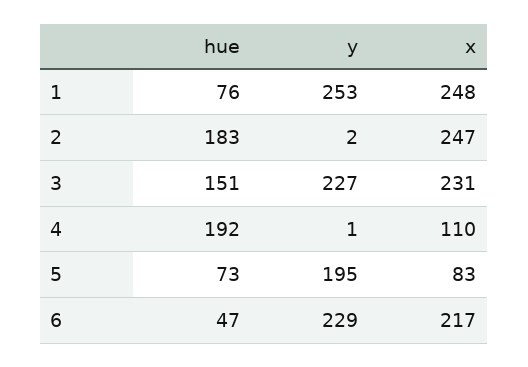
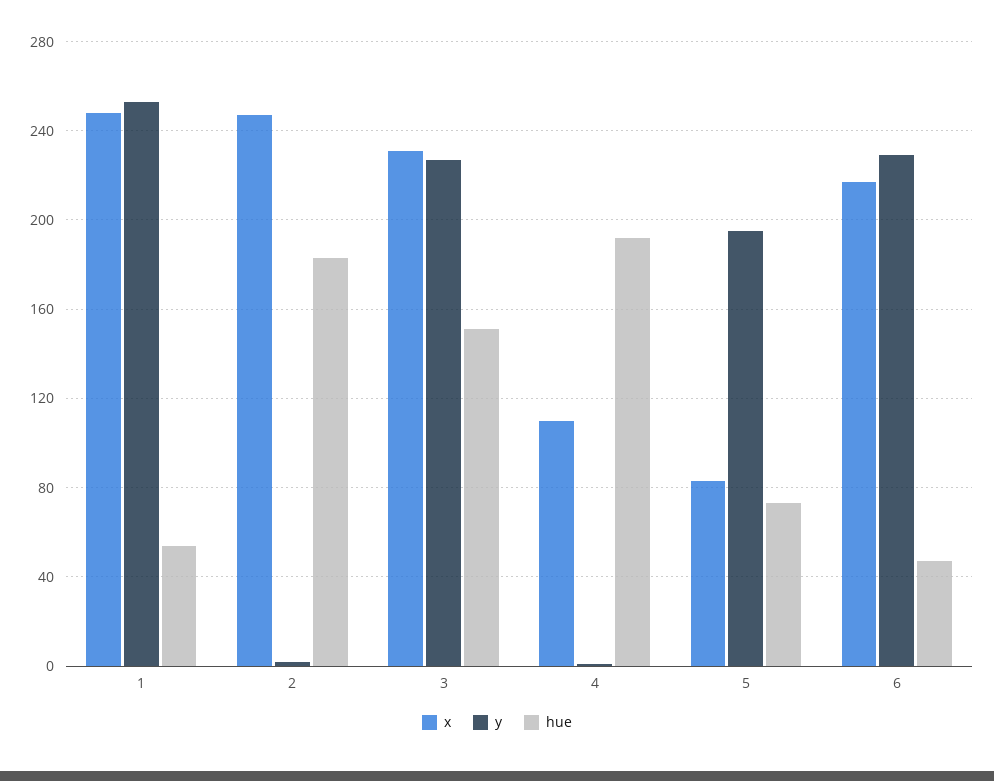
  {
    "hue": {
-     "1": 76,
+     "1": 55,
      "2": 183,
      "3": 151,
      "4": 192,
      "5": 73,
      "6": 47
    },
    "y": {
      "1": 253,
      "2": 2,
      "3": 227,
      "4": 1,
      "5": 195,
      "6": 229
    },
    "x": {
      "1": 248,
      "2": 247,
      "3": 231,
      "4": 110,
      "5": 83,
      "6": 217
    }
  }

